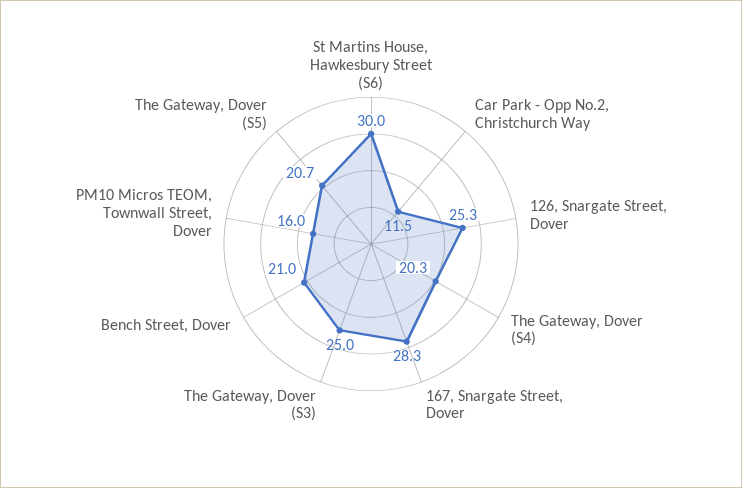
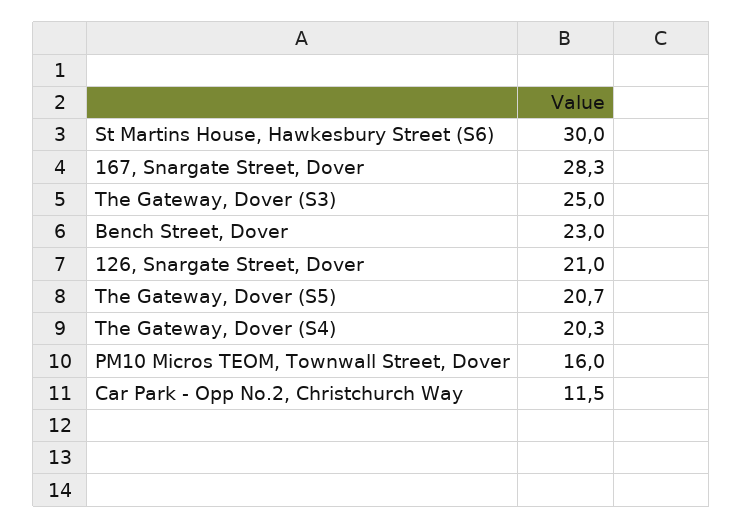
  {
    "St Martins House, Hawkesbury Street (S6)": 30,
    "Car Park - Opp No.2, Christchurch Way": 11.5,
-   "126, Snargate Street, Dover": 25.3,
+   "126, Snargate Street, Dover": 21,
    "The Gateway, Dover (S4)": 20.3,
    "167, Snargate Street, Dover": 28.3,
    "The Gateway, Dover (S3)": 25,
-   "Bench Street, Dover": 21,
+   "Bench Street, Dover": 23,
    "PM10 Micros TEOM, Townwall Street, Dover": 16,
    "The Gateway, Dover (S5)": 20.7
  }

